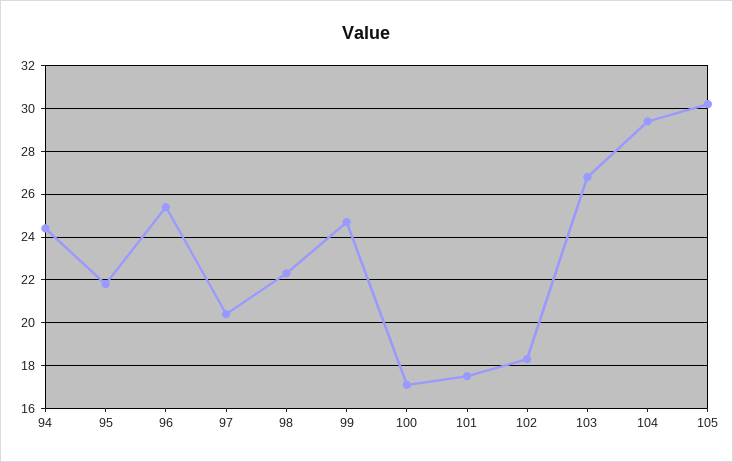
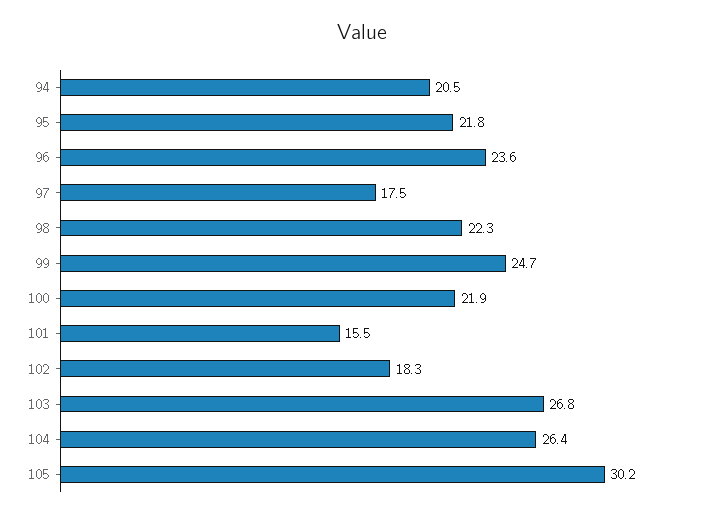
  {
-   "94": 24.5,
+   "94": 20.5,
    "95": 21.8,
-   "96": 25.5,
+   "96": 23.6,
-   "97": 20.5,
+   "97": 17.5,
    "98": 22.3,
    "99": 24.7,
-   "100": 17,
+   "100": 21.9,
-   "101": 17.5,
+   "101": 15.5,
    "102": 18.3,
    "103": 26.8,
-   "104": 29.5,
+   "104": 26.4,
    "105": 30.2
  }

